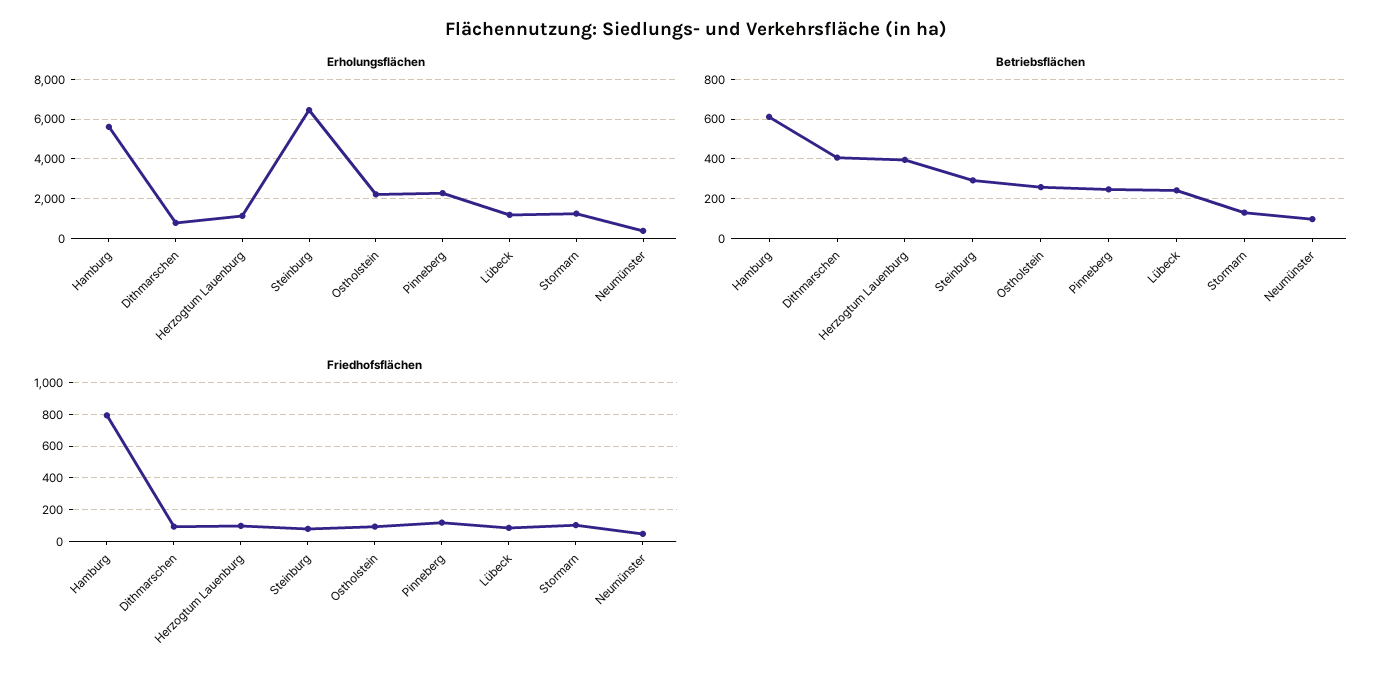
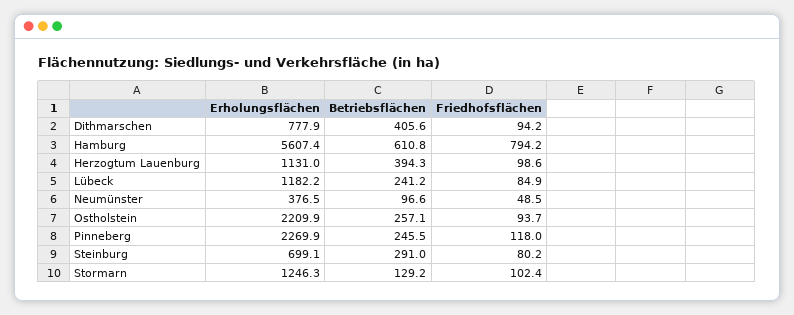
  {
    "Erholungsflächen": {
      "Hamburg": 5607.4,
      "Dithmarschen": 777.9,
      "Herzogtum Lauenburg": 1131,
-     "Steinburg": 6500,
+     "Steinburg": 699.1,
      "Ostholstein": 2209.9,
      "Pinneberg": 2269.9,
      "Lübeck": 1182.2,
      "Stormarn": 1246.3,
      "Neumünster": 376.5
    },
    "Betriebsflächen": {
      "Hamburg": 610.8,
      "Dithmarschen": 405.6,
      "Herzogtum Lauenburg": 394.3,
      "Steinburg": 291,
      "Ostholstein": 257.1,
      "Pinneberg": 245.5,
      "Lübeck": 241.2,
      "Stormarn": 129.2,
      "Neumünster": 96.6
    },
    "Friedhofsflächen": {
      "Hamburg": 794.2,
      "Dithmarschen": 94.2,
      "Herzogtum Lauenburg": 98.6,
      "Steinburg": 80.2,
      "Ostholstein": 93.7,
      "Pinneberg": 118,
      "Lübeck": 84.9,
      "Stormarn": 102.4,
      "Neumünster": 48.5
    }
  }

